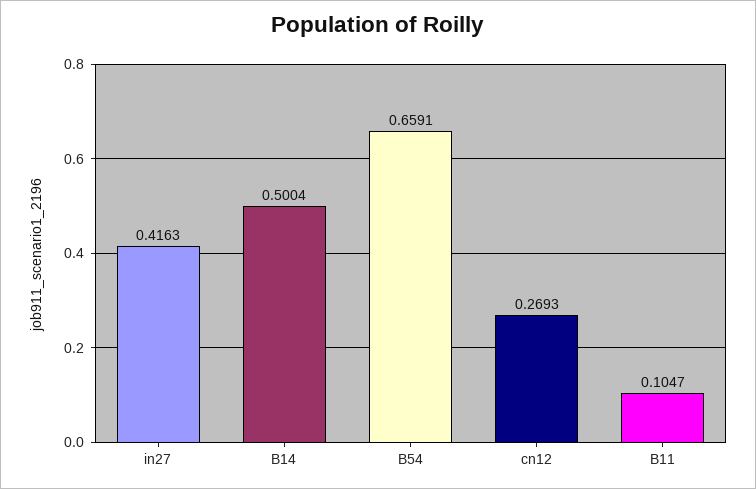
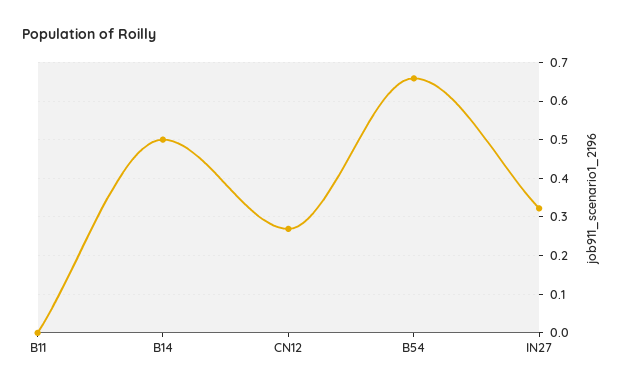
  {
-   "in27": 0.4163,
+   "in27": 0.32,
    "B14": 0.5004,
    "B54": 0.6591,
    "cn12": 0.2693,
-   "B11": 0.1047
+   "B11": 0
  }

